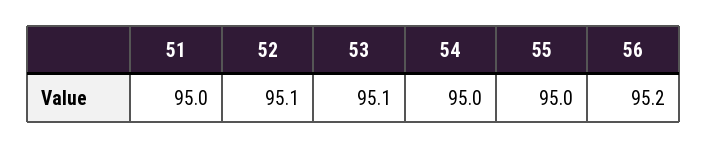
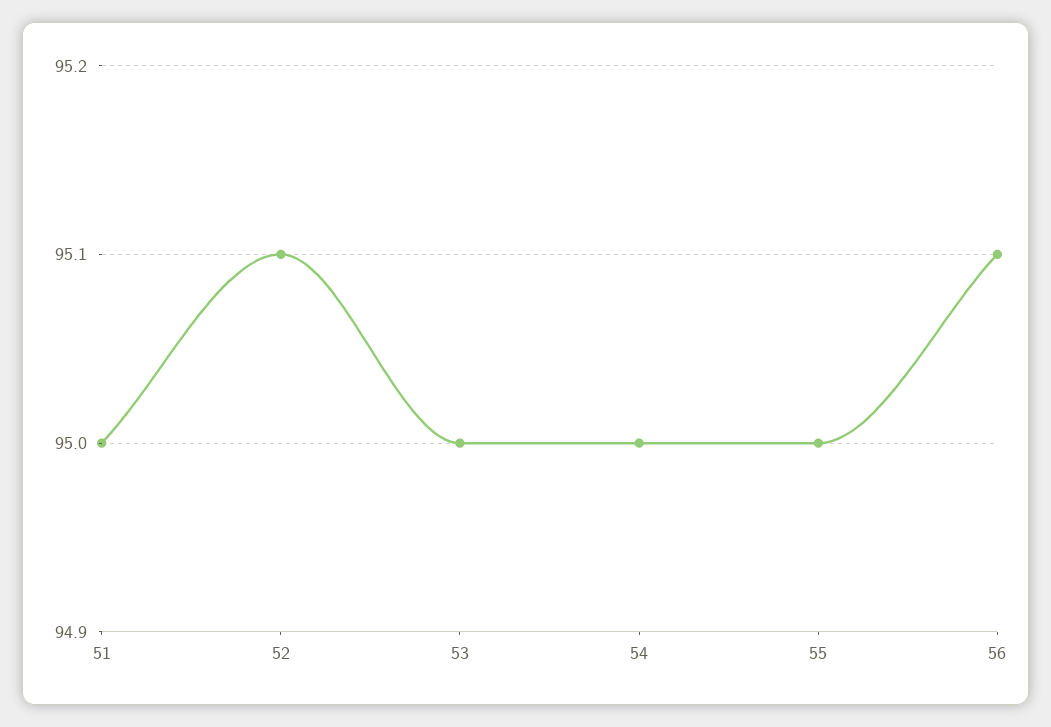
  {
    "51": 95,
    "52": 95.1,
-   "53": 95.1,
+   "53": 95,
    "54": 95,
    "55": 95,
-   "56": 95.2
+   "56": 95.1
  }

